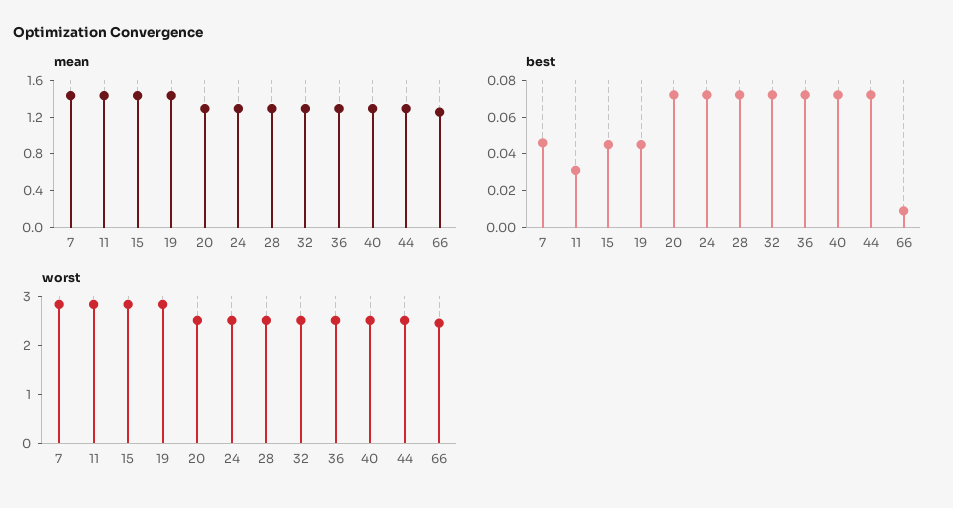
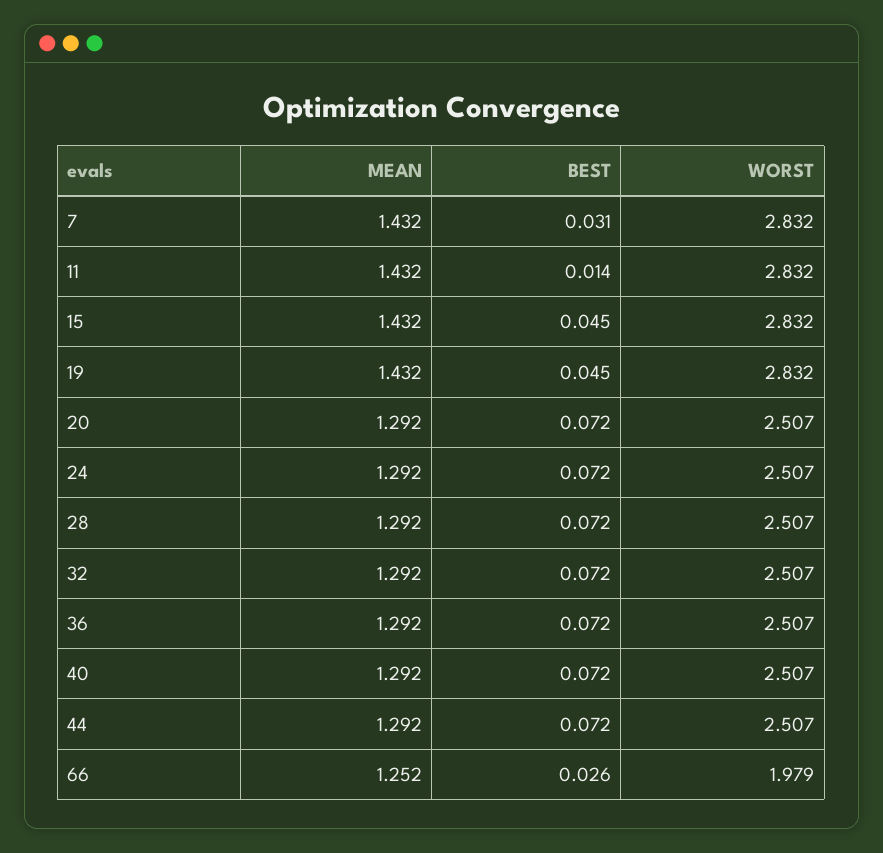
  {
    "mean": {
      "7": 1.432,
      "11": 1.432,
      "15": 1.432,
      "19": 1.432,
      "20": 1.292,
      "24": 1.292,
      "28": 1.292,
      "32": 1.292,
      "36": 1.292,
      "40": 1.292,
      "44": 1.292,
      "66": 1.252
    },
    "best": {
-     "7": 0.045,
+     "7": 0.031,
-     "11": 0.03,
+     "11": 0.014,
      "15": 0.045,
      "19": 0.045,
      "20": 0.072,
      "24": 0.072,
      "28": 0.072,
      "32": 0.072,
      "36": 0.072,
      "40": 0.072,
      "44": 0.072,
-     "66": 0.01
+     "66": 0.026
    },
    "worst": {
      "7": 2.832,
      "11": 2.832,
      "15": 2.832,
      "19": 2.832,
      "20": 2.507,
      "24": 2.507,
      "28": 2.507,
      "32": 2.507,
      "36": 2.507,
      "40": 2.507,
      "44": 2.507,
-     "66": 2.4
+     "66": 1.979
    }
  }

